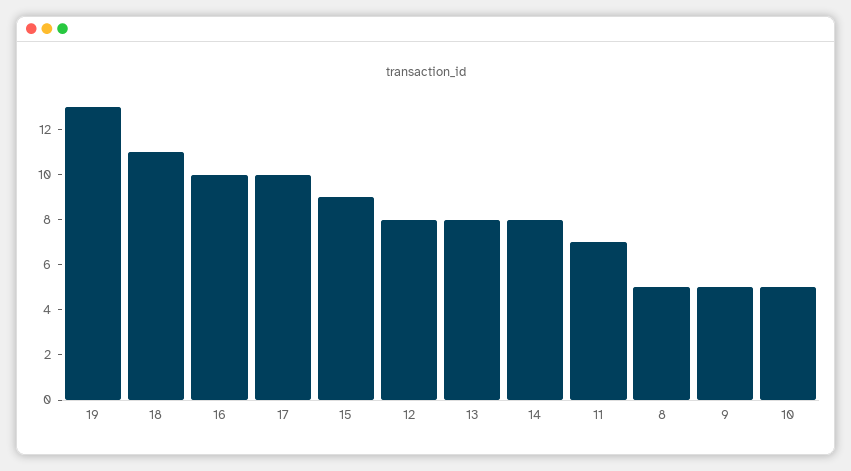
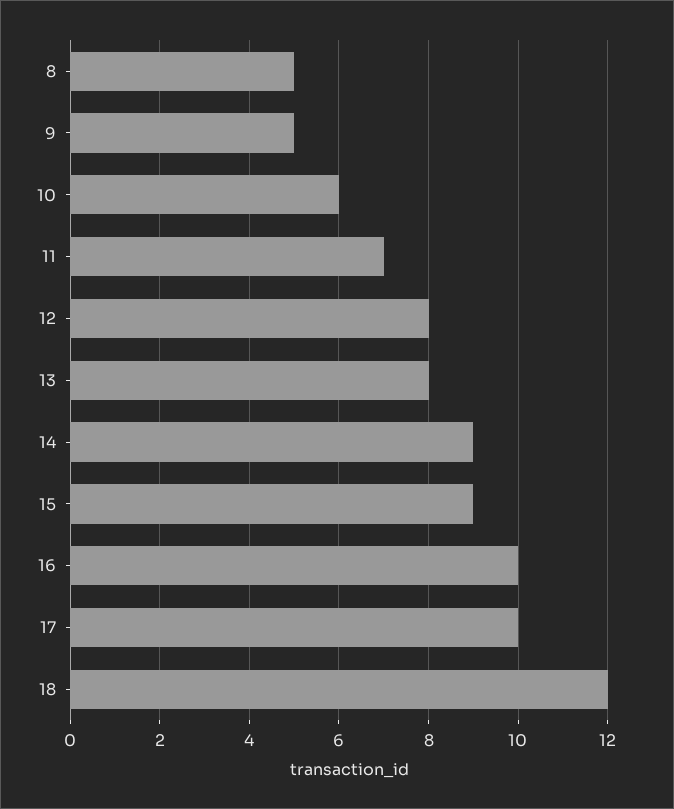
  {
-   "19": 13,
-   "18": 11,
+   "18": 12,
    "16": 10,
    "17": 10,
    "15": 9,
    "12": 8,
    "13": 8,
-   "14": 8,
+   "14": 9,
    "11": 7,
    "8": 5,
    "9": 5,
-   "10": 5
+   "10": 6
  }

